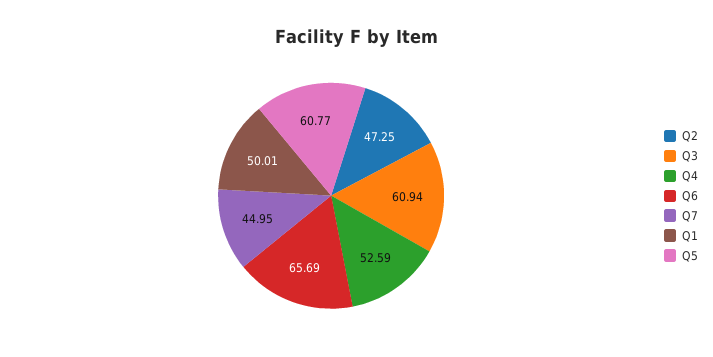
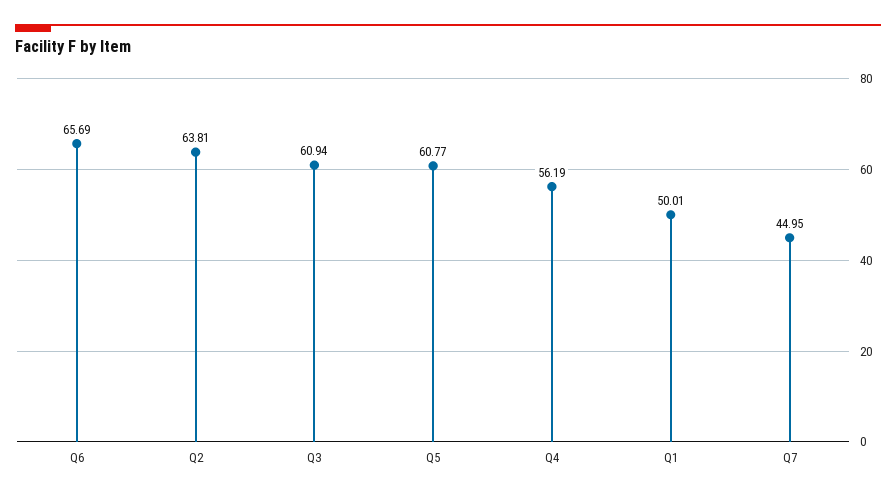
  {
-   "Q2": 47.25,
+   "Q2": 63.81,
    "Q3": 60.94,
-   "Q4": 52.59,
+   "Q4": 56.19,
    "Q6": 65.69,
    "Q7": 44.95,
    "Q1": 50.01,
    "Q5": 60.77
  }

